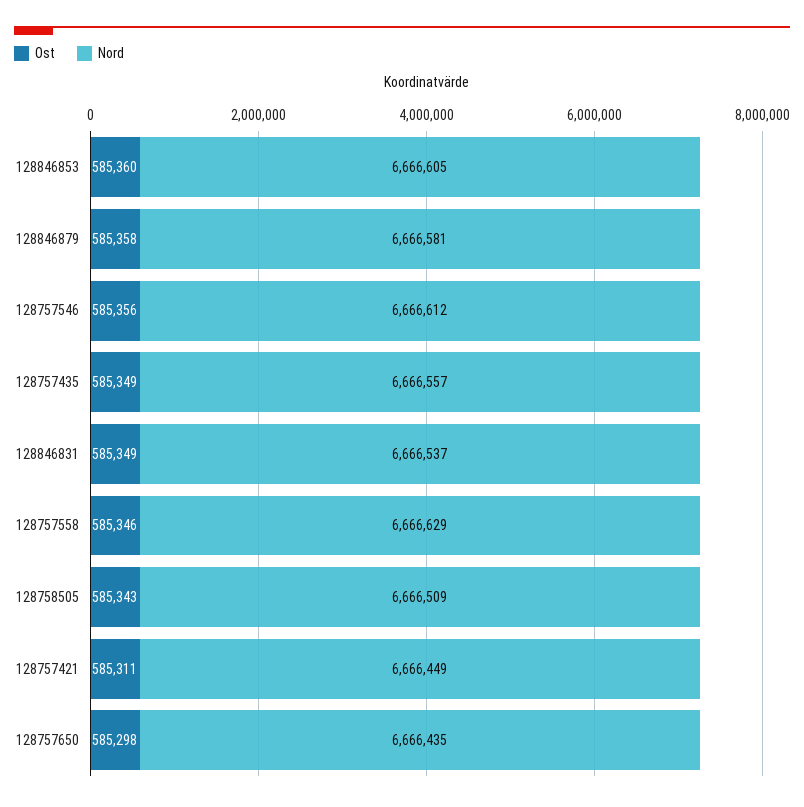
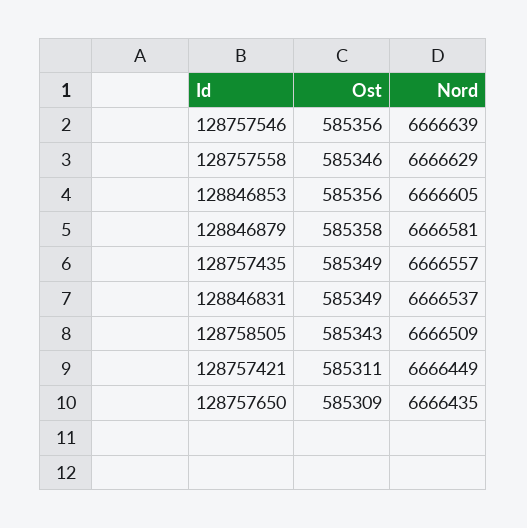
  {
    "Ost": {
-     "128846853": 585360,
+     "128846853": 585356,
      "128846879": 585358,
      "128757546": 585356,
      "128757435": 585349,
      "128846831": 585349,
      "128757558": 585346,
      "128758505": 585343,
      "128757421": 585311,
-     "128757650": 585298
+     "128757650": 585309
    },
    "Nord": {
      "128846853": 6666605,
      "128846879": 6666581,
-     "128757546": 6666612,
+     "128757546": 6666639,
      "128757435": 6666557,
      "128846831": 6666537,
      "128757558": 6666629,
      "128758505": 6666509,
      "128757421": 6666449,
      "128757650": 6666435
    }
  }

